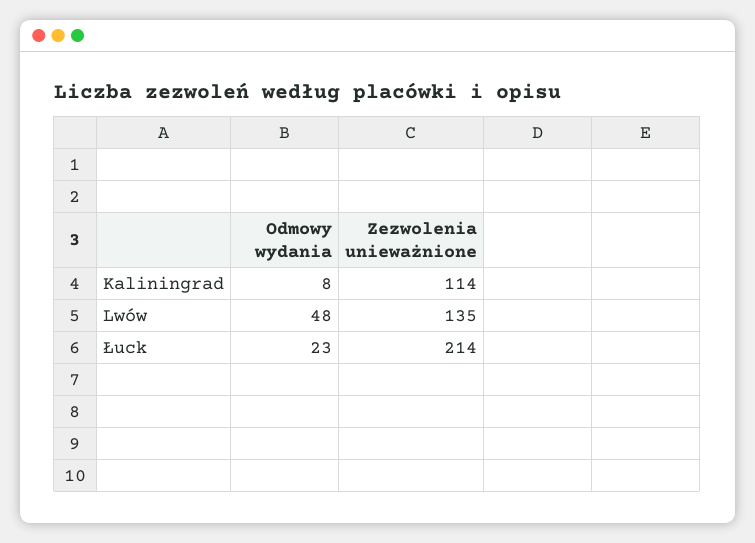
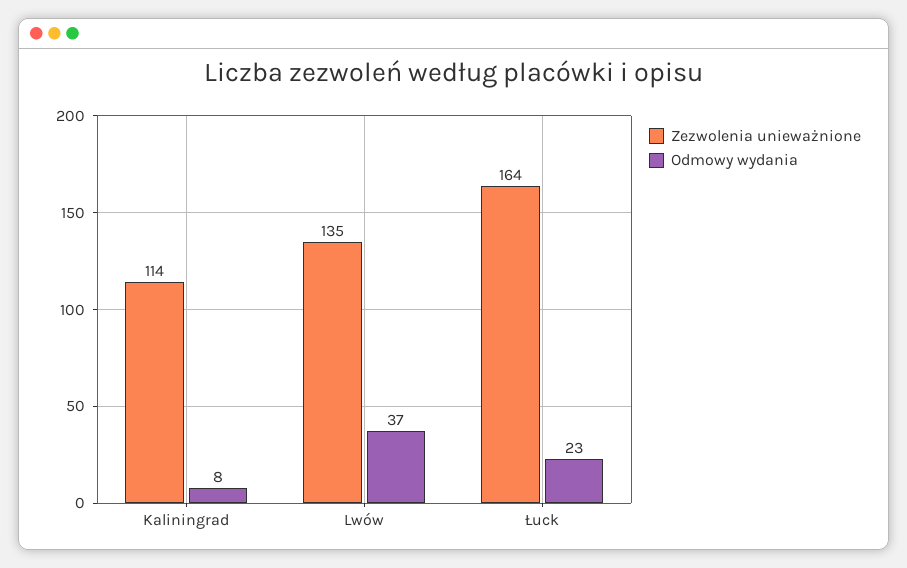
  {
    "Odmowy wydania": {
      "Kaliningrad": 8,
-     "Lwów": 48,
+     "Lwów": 37,
      "Łuck": 23
    },
    "Zezwolenia unieważnione": {
      "Kaliningrad": 114,
      "Lwów": 135,
-     "Łuck": 214
+     "Łuck": 164
    }
  }

